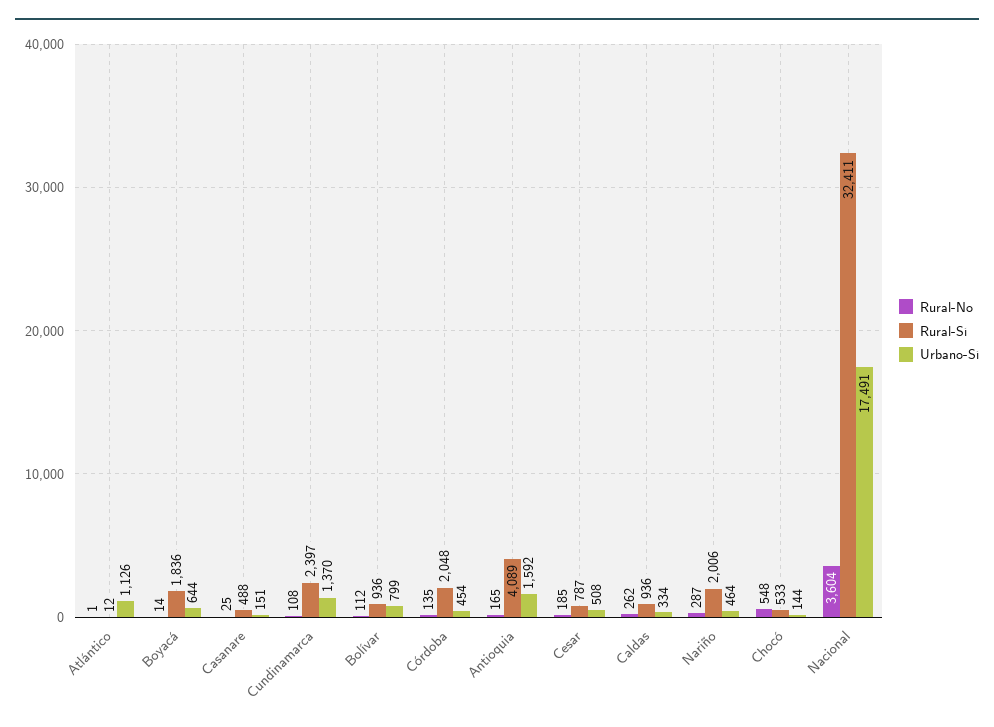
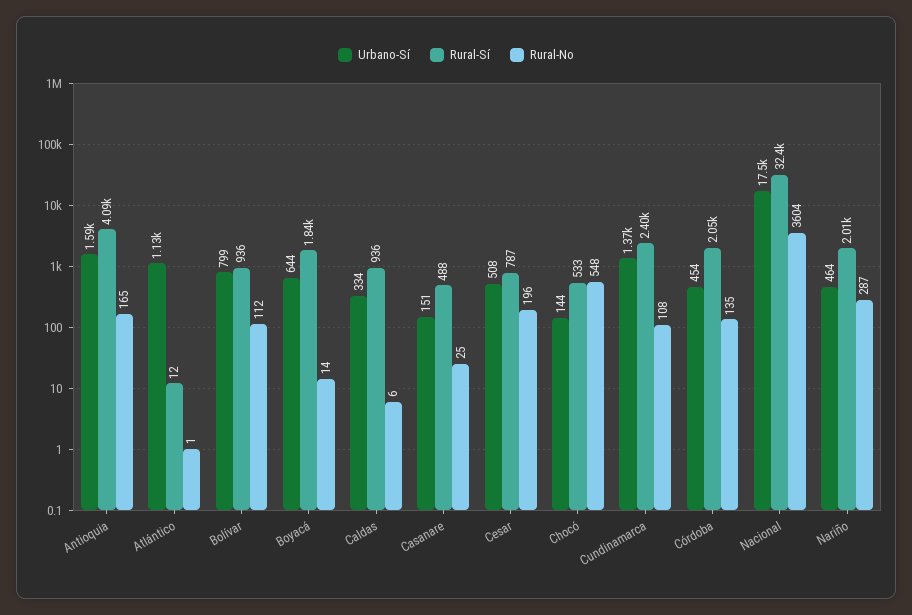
  {
    "Rural-No": {
      "Atlántico": 1,
      "Boyacá": 14,
      "Casanare": 25,
      "Cundinamarca": 108,
      "Bolívar": 112,
      "Córdoba": 135,
      "Antioquia": 165,
-     "Cesar": 185,
+     "Cesar": 196,
-     "Caldas": 262,
+     "Caldas": 6,
      "Nariño": 287,
      "Chocó": 548,
      "Nacional": 3604
    },
    "Rural-Sí": {
      "Atlántico": 12,
      "Boyacá": 1836,
      "Casanare": 488,
      "Cundinamarca": 2397,
      "Bolívar": 936,
      "Córdoba": 2048,
      "Antioquia": 4089,
      "Cesar": 787,
      "Caldas": 936,
      "Nariño": 2006,
      "Chocó": 533,
      "Nacional": 32411
    },
    "Urbano-Sí": {
      "Atlántico": 1126,
      "Boyacá": 644,
      "Casanare": 151,
      "Cundinamarca": 1370,
      "Bolívar": 799,
      "Córdoba": 454,
      "Antioquia": 1592,
      "Cesar": 508,
      "Caldas": 334,
      "Nariño": 464,
      "Chocó": 144,
      "Nacional": 17491
    }
  }

